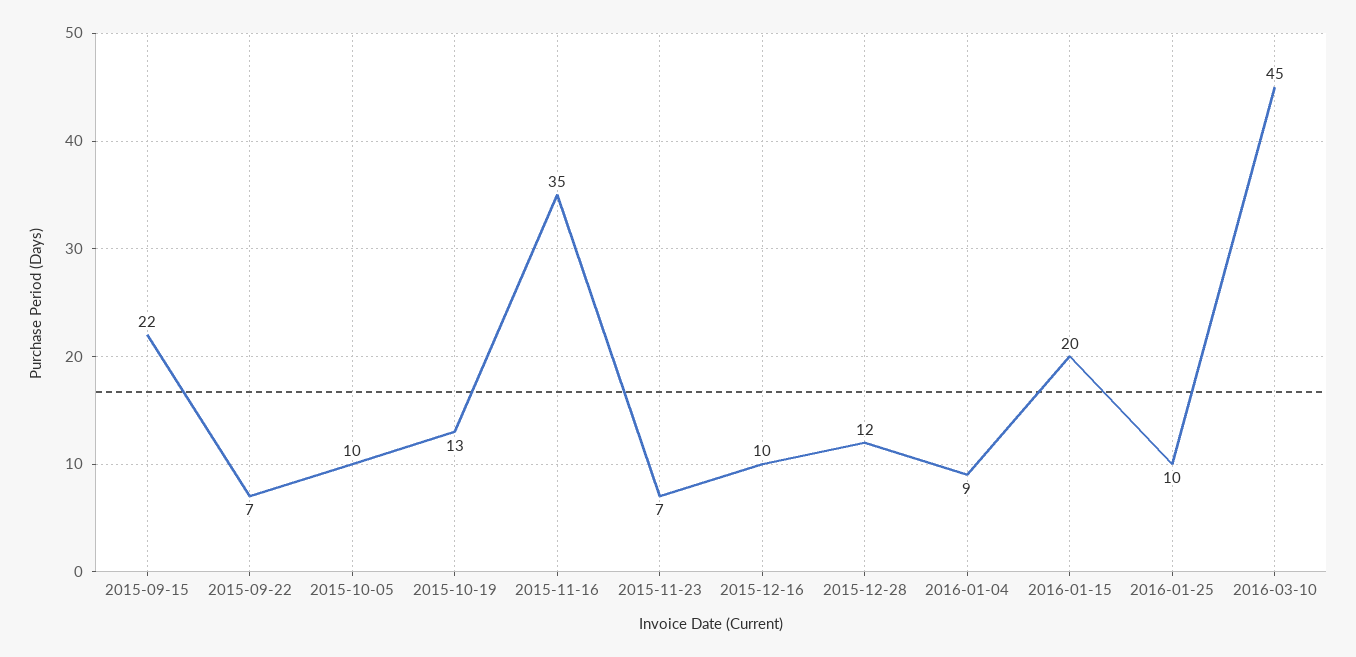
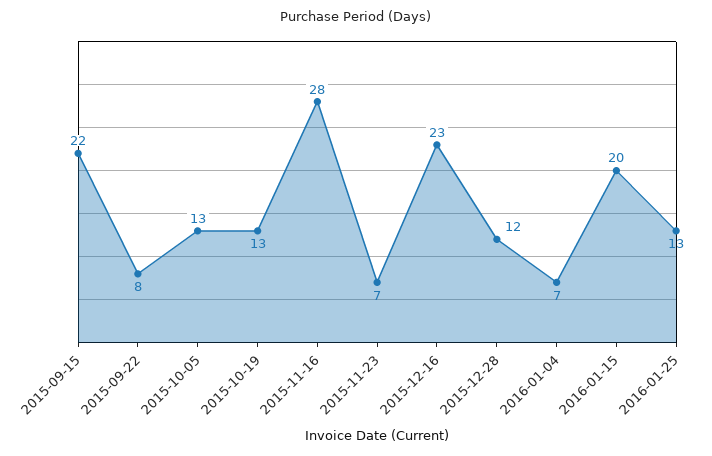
  {
    "2015-09-15": 22,
-   "2015-09-22": 7,
+   "2015-09-22": 8,
-   "2015-10-05": 10,
+   "2015-10-05": 13,
    "2015-10-19": 13,
-   "2015-11-16": 35,
+   "2015-11-16": 28,
    "2015-11-23": 7,
-   "2015-12-16": 10,
+   "2015-12-16": 23,
    "2015-12-28": 12,
-   "2016-01-04": 9,
+   "2016-01-04": 7,
    "2016-01-15": 20,
-   "2016-01-25": 10,
+   "2016-01-25": 13
-   "2016-03-10": 45
  }

